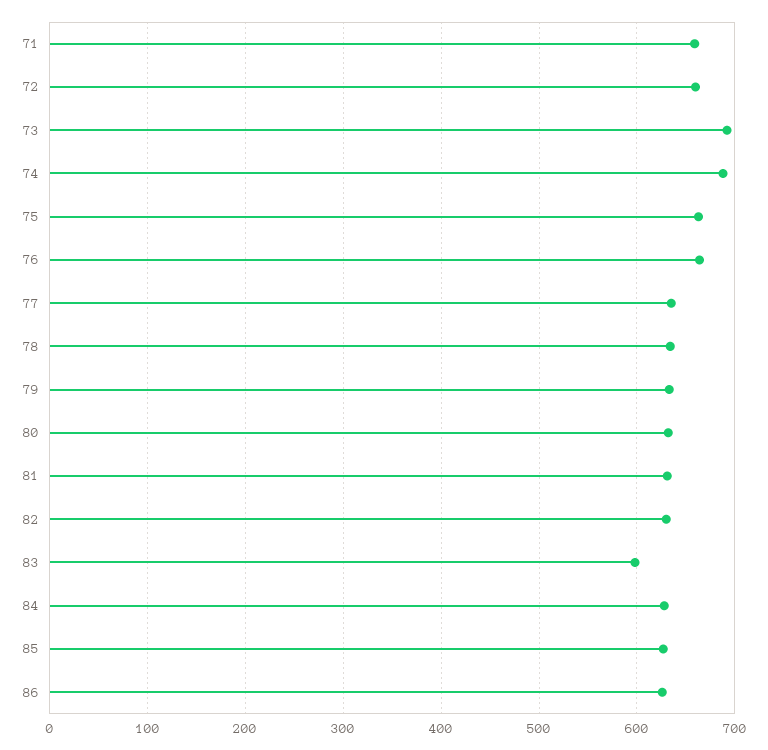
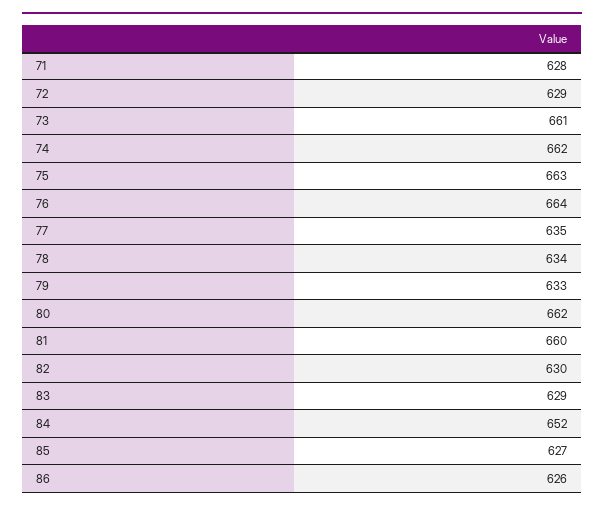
  {
-   "71": 660,
+   "71": 628,
-   "72": 660,
+   "72": 629,
-   "73": 690,
+   "73": 661,
-   "74": 690,
+   "74": 662,
    "75": 663,
    "76": 664,
    "77": 635,
    "78": 634,
    "79": 633,
-   "80": 630,
+   "80": 662,
-   "81": 630,
+   "81": 660,
    "82": 630,
-   "83": 600,
+   "83": 629,
-   "84": 630,
+   "84": 652,
    "85": 627,
    "86": 626
  }

